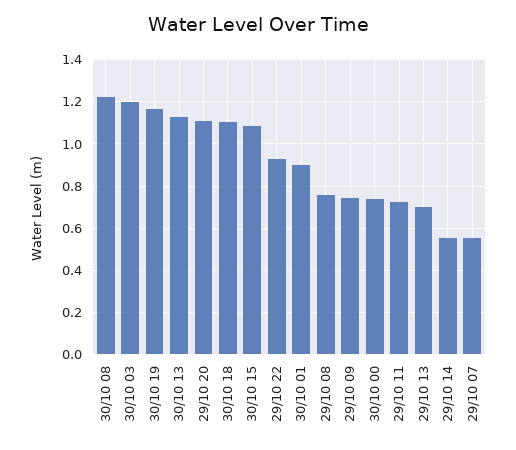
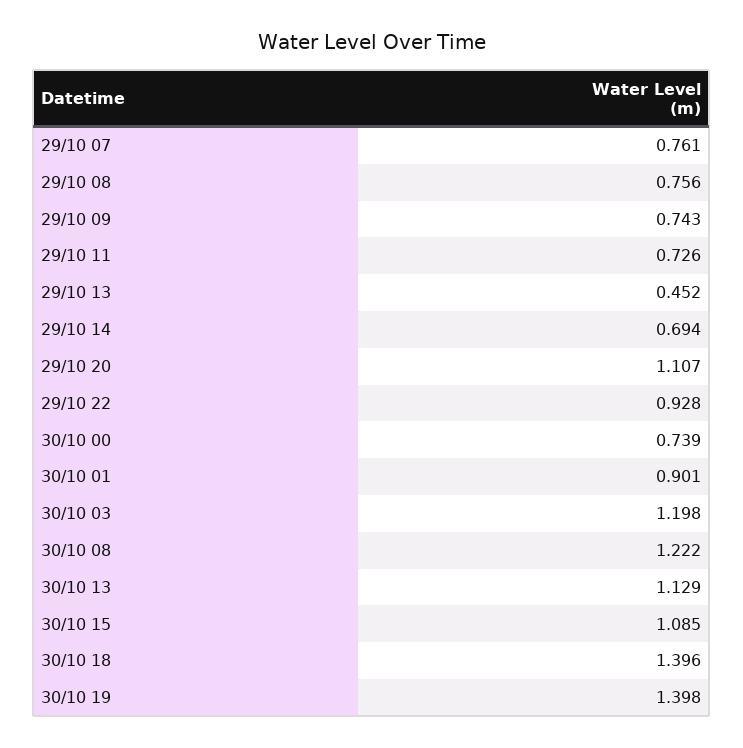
  {
    "30/10 08": 1.222,
    "30/10 03": 1.198,
-   "30/10 19": 1.15,
+   "30/10 19": 1.398,
    "30/10 13": 1.129,
    "29/10 20": 1.107,
-   "30/10 18": 1.1,
+   "30/10 18": 1.396,
    "30/10 15": 1.085,
    "29/10 22": 0.928,
    "30/10 01": 0.901,
    "29/10 08": 0.756,
    "29/10 09": 0.743,
    "30/10 00": 0.739,
    "29/10 11": 0.726,
-   "29/10 13": 0.7,
+   "29/10 13": 0.452,
-   "29/10 14": 0.55,
+   "29/10 14": 0.694,
-   "29/10 07": 0.55
+   "29/10 07": 0.761
  }

